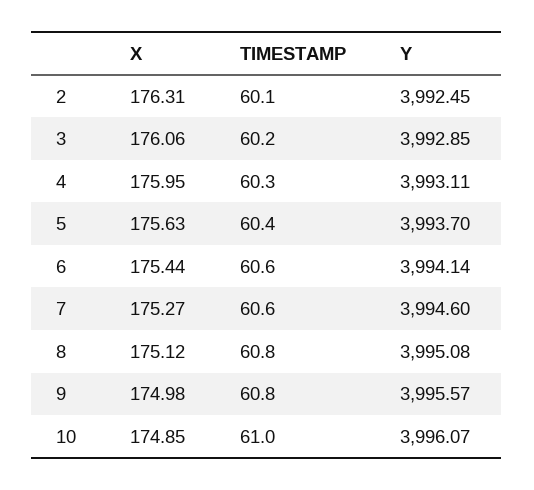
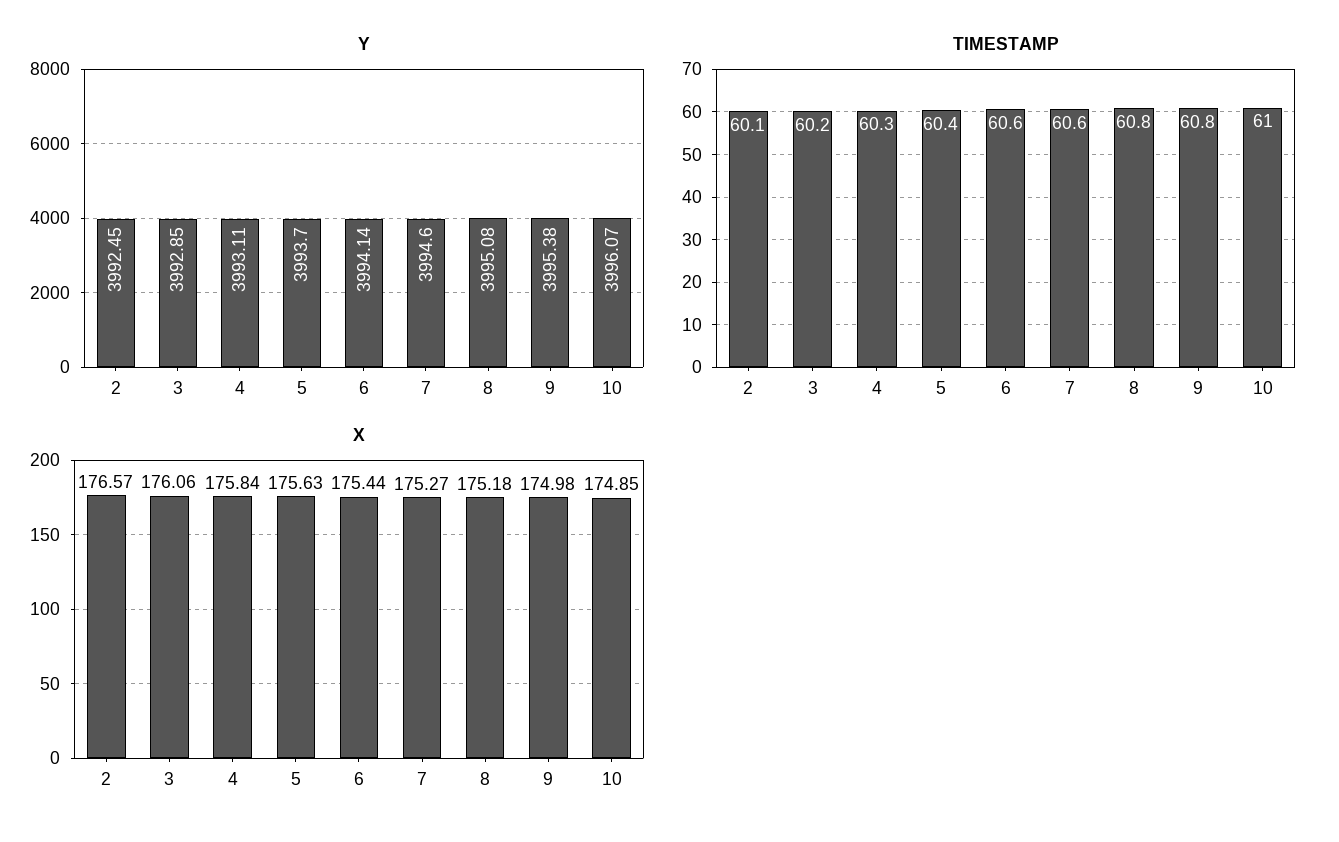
  {
    "X": {
-     "2": 176.31,
+     "2": 176.57,
      "3": 176.06,
-     "4": 175.95,
+     "4": 175.84,
      "5": 175.63,
      "6": 175.44,
      "7": 175.27,
-     "8": 175.12,
+     "8": 175.18,
      "9": 174.98,
      "10": 174.85
    },
    "TIMESTAMP": {
      "2": 60.1,
      "3": 60.2,
      "4": 60.3,
      "5": 60.4,
      "6": 60.6,
      "7": 60.6,
      "8": 60.8,
      "9": 60.8,
      "10": 61
    },
    "Y": {
      "2": 3992.45,
      "3": 3992.85,
      "4": 3993.11,
      "5": 3993.7,
      "6": 3994.14,
      "7": 3994.6,
      "8": 3995.08,
-     "9": 3995.57,
+     "9": 3995.38,
      "10": 3996.07
    }
  }

